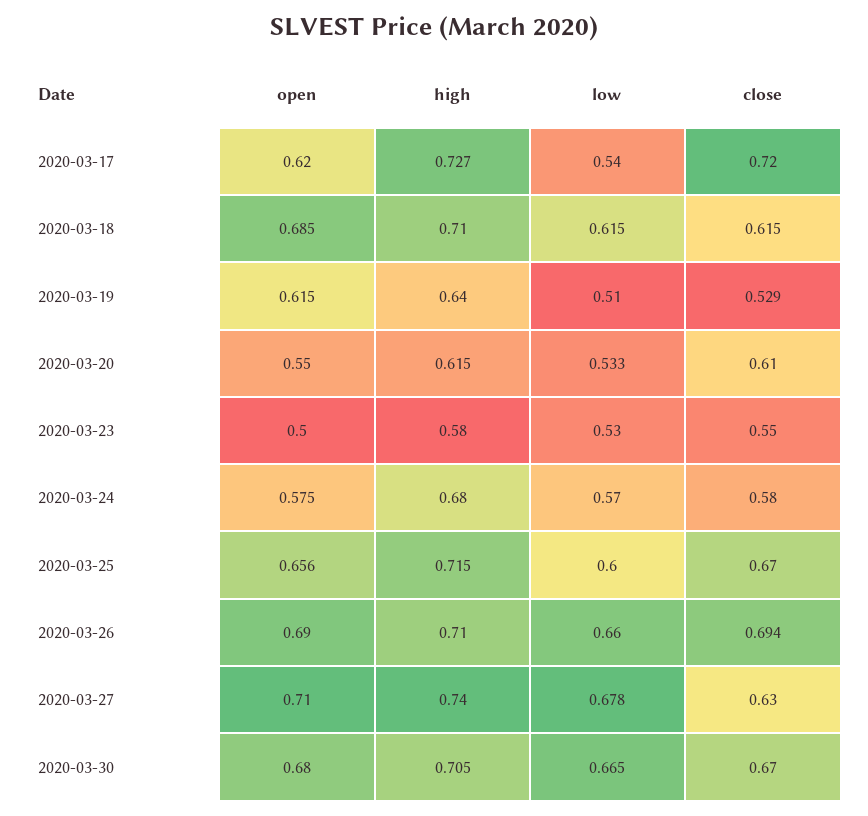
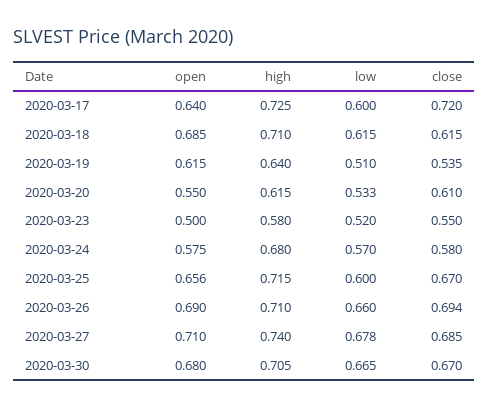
  {
    "open": {
-     "2020-03-17": 0.62,
+     "2020-03-17": 0.64,
      "2020-03-18": 0.685,
      "2020-03-19": 0.615,
      "2020-03-20": 0.55,
      "2020-03-23": 0.5,
      "2020-03-24": 0.575,
      "2020-03-25": 0.656,
      "2020-03-26": 0.69,
      "2020-03-27": 0.71,
      "2020-03-30": 0.68
    },
    "high": {
-     "2020-03-17": 0.727,
+     "2020-03-17": 0.725,
      "2020-03-18": 0.71,
      "2020-03-19": 0.64,
      "2020-03-20": 0.615,
      "2020-03-23": 0.58,
      "2020-03-24": 0.68,
      "2020-03-25": 0.715,
      "2020-03-26": 0.71,
      "2020-03-27": 0.74,
      "2020-03-30": 0.705
    },
    "low": {
-     "2020-03-17": 0.54,
+     "2020-03-17": 0.6,
      "2020-03-18": 0.615,
      "2020-03-19": 0.51,
      "2020-03-20": 0.533,
-     "2020-03-23": 0.53,
+     "2020-03-23": 0.52,
      "2020-03-24": 0.57,
      "2020-03-25": 0.6,
      "2020-03-26": 0.66,
      "2020-03-27": 0.678,
      "2020-03-30": 0.665
    },
    "close": {
      "2020-03-17": 0.72,
      "2020-03-18": 0.615,
-     "2020-03-19": 0.529,
+     "2020-03-19": 0.535,
      "2020-03-20": 0.61,
      "2020-03-23": 0.55,
      "2020-03-24": 0.58,
      "2020-03-25": 0.67,
      "2020-03-26": 0.694,
-     "2020-03-27": 0.63,
+     "2020-03-27": 0.685,
      "2020-03-30": 0.67
    }
  }

